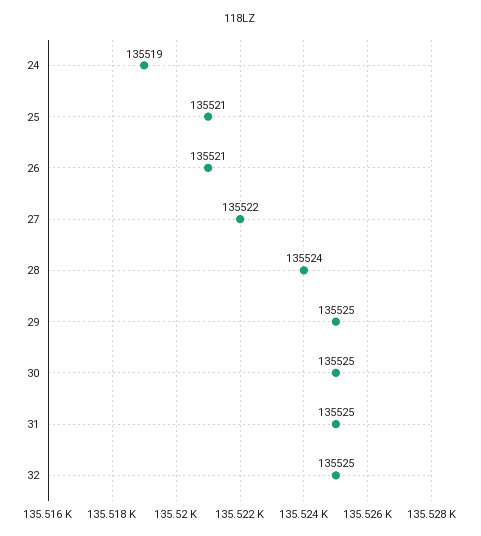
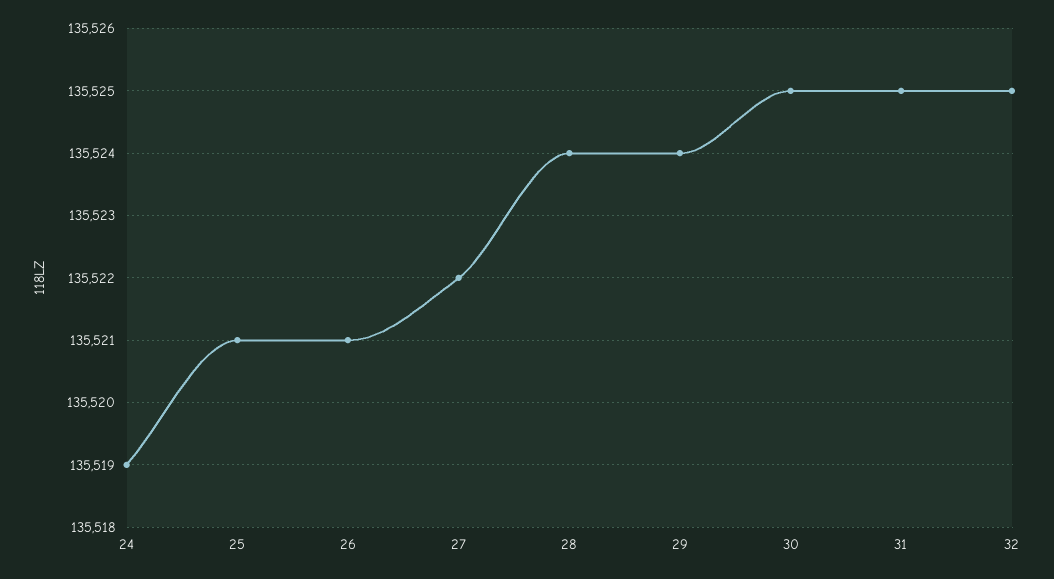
  {
    "24": 135519,
    "25": 135521,
    "26": 135521,
    "27": 135522,
    "28": 135524,
-   "29": 135525,
+   "29": 135524,
    "30": 135525,
    "31": 135525,
    "32": 135525
  }

